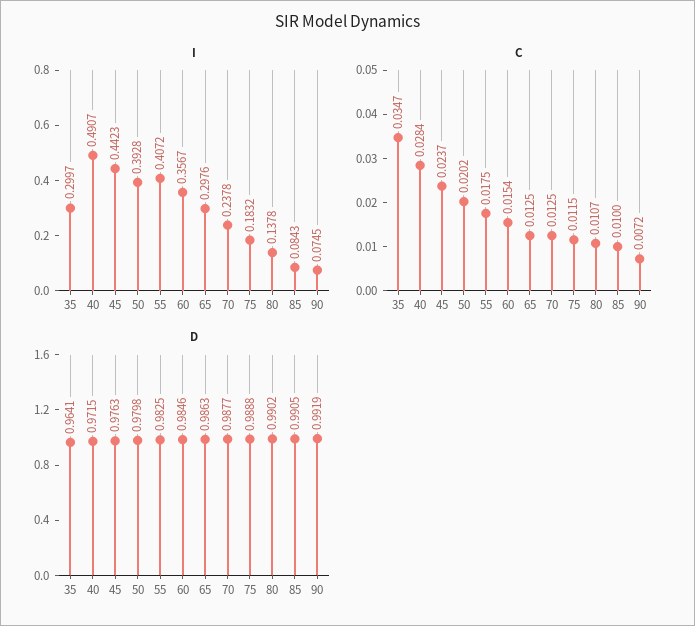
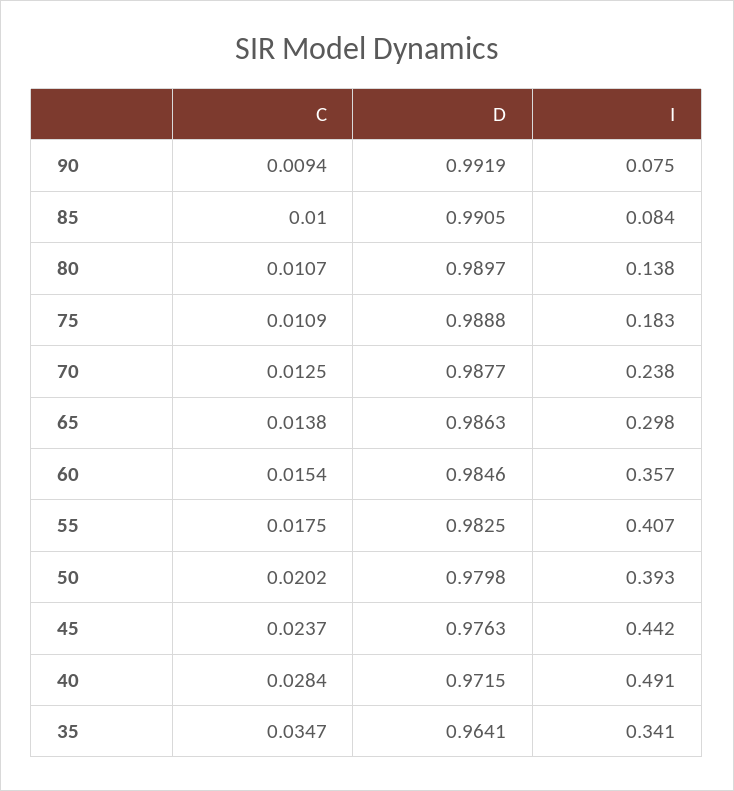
  {
    "I": {
-     "35": 0.2997,
+     "35": 0.341,
      "40": 0.4907,
      "45": 0.4423,
      "50": 0.3928,
      "55": 0.4072,
      "60": 0.3567,
      "65": 0.2976,
      "70": 0.2378,
      "75": 0.1832,
      "80": 0.1378,
      "85": 0.0843,
      "90": 0.0745
    },
    "C": {
      "35": 0.0347,
      "40": 0.0284,
      "45": 0.0237,
      "50": 0.0202,
      "55": 0.0175,
      "60": 0.0154,
-     "65": 0.0125,
+     "65": 0.0138,
      "70": 0.0125,
-     "75": 0.0115,
+     "75": 0.0109,
      "80": 0.0107,
      "85": 0.01,
-     "90": 0.0072
+     "90": 0.0094
    },
    "D": {
      "35": 0.9641,
      "40": 0.9715,
      "45": 0.9763,
      "50": 0.9798,
      "55": 0.9825,
      "60": 0.9846,
      "65": 0.9863,
      "70": 0.9877,
      "75": 0.9888,
-     "80": 0.9902,
+     "80": 0.9897,
      "85": 0.9905,
      "90": 0.9919
    }
  }

